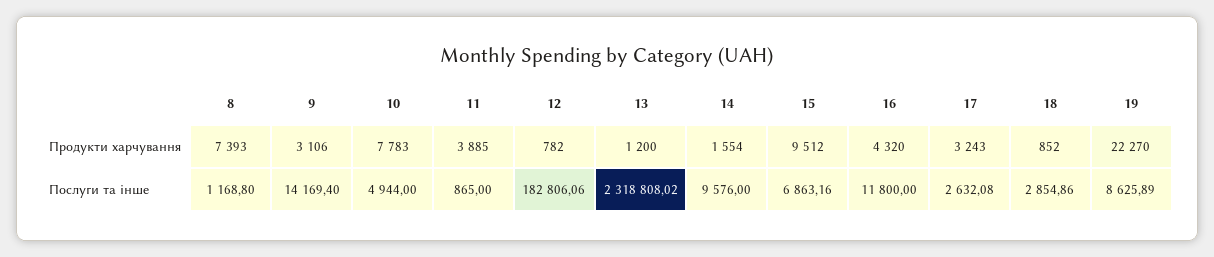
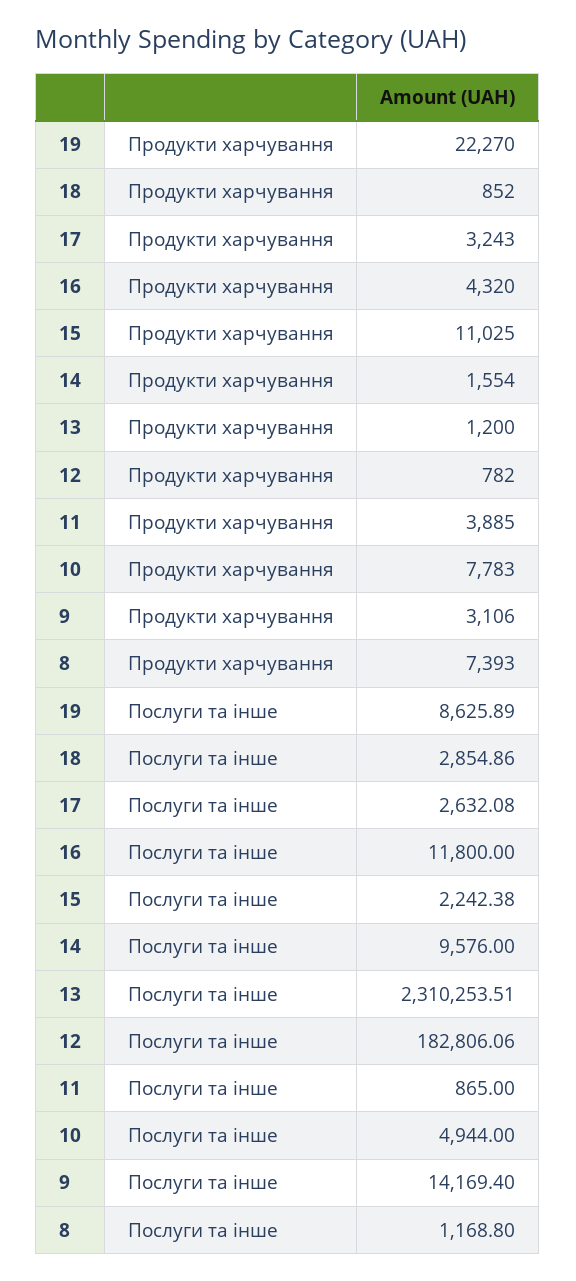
  {
    "8": {
      "Продукти харчування": 7393,
      "Послуги та інше": 1168.8
    },
    "9": {
      "Продукти харчування": 3106,
      "Послуги та інше": 14169.4
    },
    "10": {
      "Продукти харчування": 7783,
      "Послуги та інше": 4944
    },
    "11": {
      "Продукти харчування": 3885,
      "Послуги та інше": 865
    },
    "12": {
      "Продукти харчування": 782,
      "Послуги та інше": 182806.06
    },
    "13": {
      "Продукти харчування": 1200,
-     "Послуги та інше": 2318808.02
+     "Послуги та інше": 2310253.51
    },
    "14": {
      "Продукти харчування": 1554,
      "Послуги та інше": 9576
    },
    "15": {
-     "Продукти харчування": 9512,
+     "Продукти харчування": 11025,
-     "Послуги та інше": 6863.16
+     "Послуги та інше": 2242.38
    },
    "16": {
      "Продукти харчування": 4320,
      "Послуги та інше": 11800
    },
    "17": {
      "Продукти харчування": 3243,
      "Послуги та інше": 2632.08
    },
    "18": {
      "Продукти харчування": 852,
      "Послуги та інше": 2854.86
    },
    "19": {
      "Продукти харчування": 22270,
      "Послуги та інше": 8625.89
    }
  }

